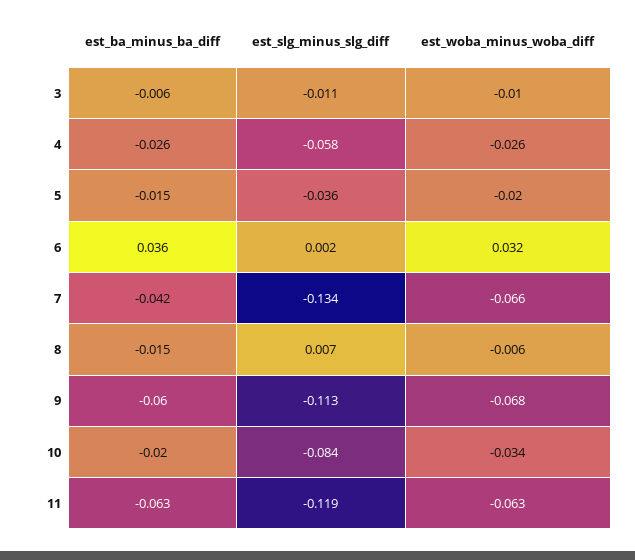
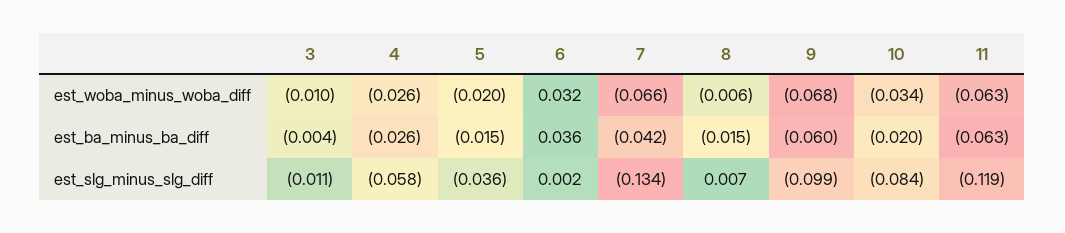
  {
    "est_ba_minus_ba_diff": {
-     "3": -0.006,
+     "3": -0.004,
      "4": -0.026,
      "5": -0.015,
      "6": 0.036,
      "7": -0.042,
      "8": -0.015,
      "9": -0.06,
      "10": -0.02,
      "11": -0.063
    },
    "est_slg_minus_slg_diff": {
      "3": -0.011,
      "4": -0.058,
      "5": -0.036,
      "6": 0.002,
      "7": -0.134,
      "8": 0.007,
-     "9": -0.113,
+     "9": -0.099,
      "10": -0.084,
      "11": -0.119
    },
    "est_woba_minus_woba_diff": {
      "3": -0.01,
      "4": -0.026,
      "5": -0.02,
      "6": 0.032,
      "7": -0.066,
      "8": -0.006,
      "9": -0.068,
      "10": -0.034,
      "11": -0.063
    }
  }

